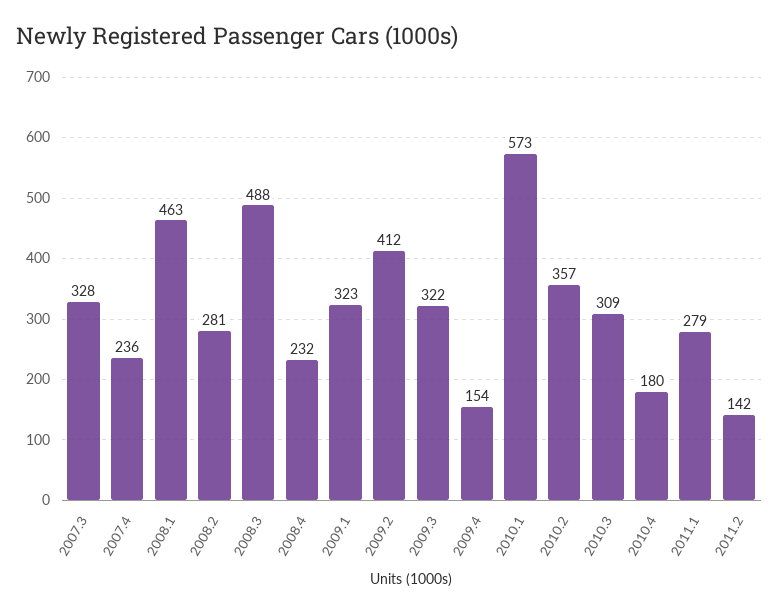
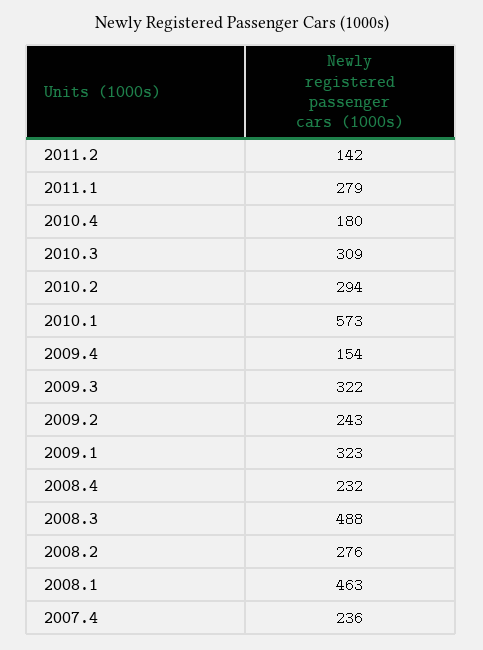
  {
-   "2007.3": 328,
    "2007.4": 236,
    "2008.1": 463,
-   "2008.2": 281,
+   "2008.2": 276,
    "2008.3": 488,
    "2008.4": 232,
    "2009.1": 323,
-   "2009.2": 412,
+   "2009.2": 243,
    "2009.3": 322,
    "2009.4": 154,
    "2010.1": 573,
-   "2010.2": 357,
+   "2010.2": 294,
    "2010.3": 309,
    "2010.4": 180,
    "2011.1": 279,
    "2011.2": 142
  }

